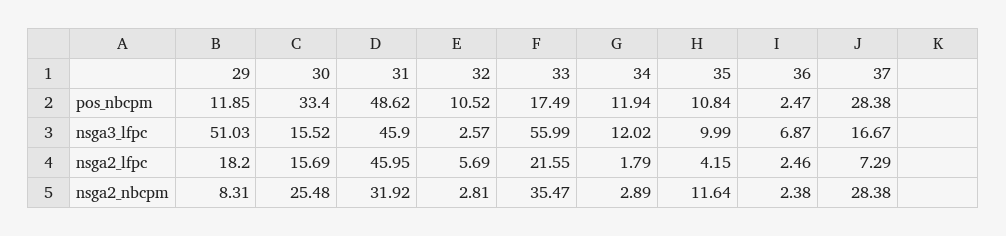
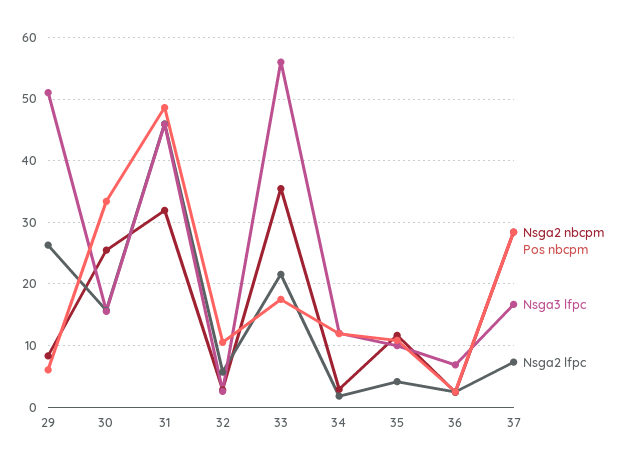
  {
    "pos_nbcpm": {
-     "29": 11.85,
+     "29": 6,
      "30": 33.4,
      "31": 48.62,
      "32": 10.52,
      "33": 17.49,
      "34": 11.94,
      "35": 10.84,
      "36": 2.47,
      "37": 28.38
    },
    "nsga3_lfpc": {
      "29": 51.03,
      "30": 15.52,
      "31": 45.9,
      "32": 2.57,
      "33": 55.99,
      "34": 12.02,
      "35": 9.99,
      "36": 6.87,
      "37": 16.67
    },
    "nsga2_lfpc": {
-     "29": 18.2,
+     "29": 26,
      "30": 15.69,
      "31": 45.95,
      "32": 5.69,
      "33": 21.55,
      "34": 1.79,
      "35": 4.15,
      "36": 2.46,
      "37": 7.29
    },
    "nsga2_nbcpm": {
      "29": 8.31,
      "30": 25.48,
      "31": 31.92,
      "32": 2.81,
      "33": 35.47,
      "34": 2.89,
      "35": 11.64,
      "36": 2.38,
      "37": 28.38
    }
  }

